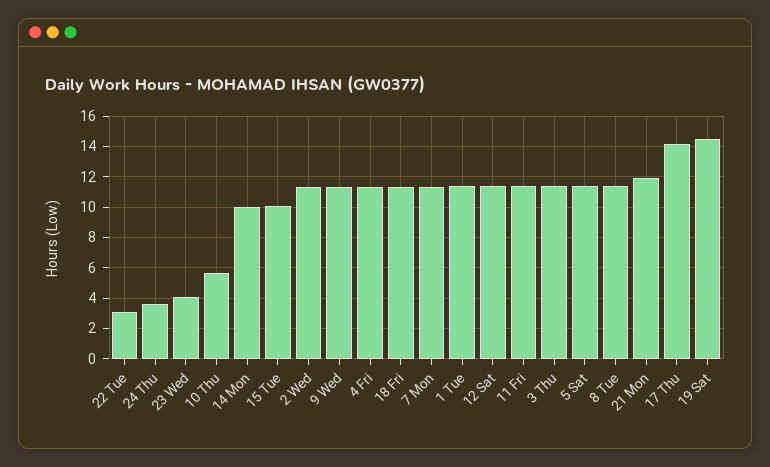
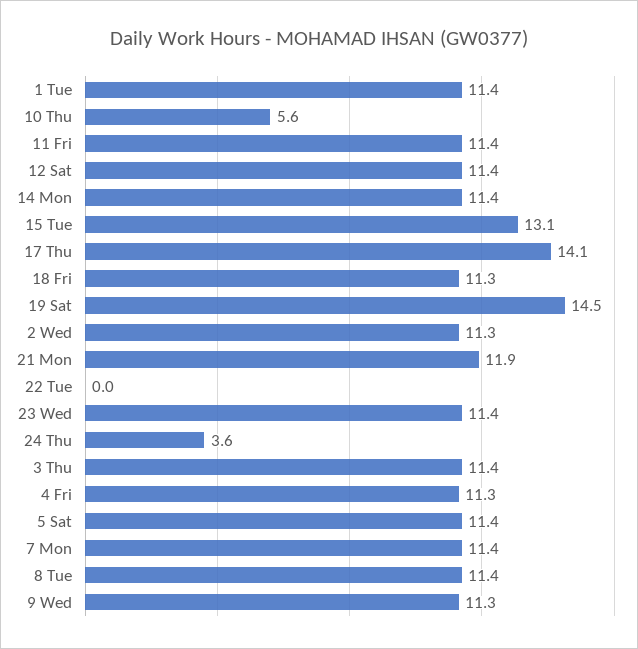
  {
-   "22 Tue": 3,
+   "22 Tue": 0,
    "24 Thu": 3.6,
-   "23 Wed": 4,
+   "23 Wed": 11.4,
    "10 Thu": 5.6,
-   "14 Mon": 10,
+   "14 Mon": 11.4,
-   "15 Tue": 10,
+   "15 Tue": 13.1,
    "2 Wed": 11.3,
    "9 Wed": 11.3,
    "4 Fri": 11.3,
    "18 Fri": 11.3,
    "7 Mon": 11.4,
    "1 Tue": 11.4,
    "12 Sat": 11.4,
    "11 Fri": 11.4,
    "3 Thu": 11.4,
    "5 Sat": 11.4,
    "8 Tue": 11.4,
    "21 Mon": 11.9,
    "17 Thu": 14.1,
    "19 Sat": 14.5
  }

